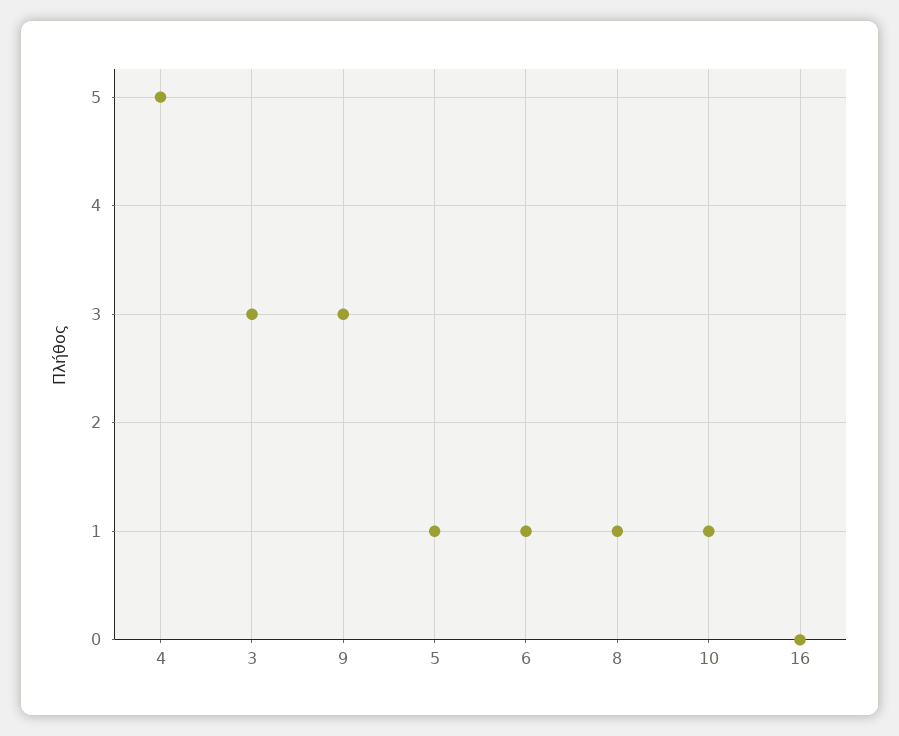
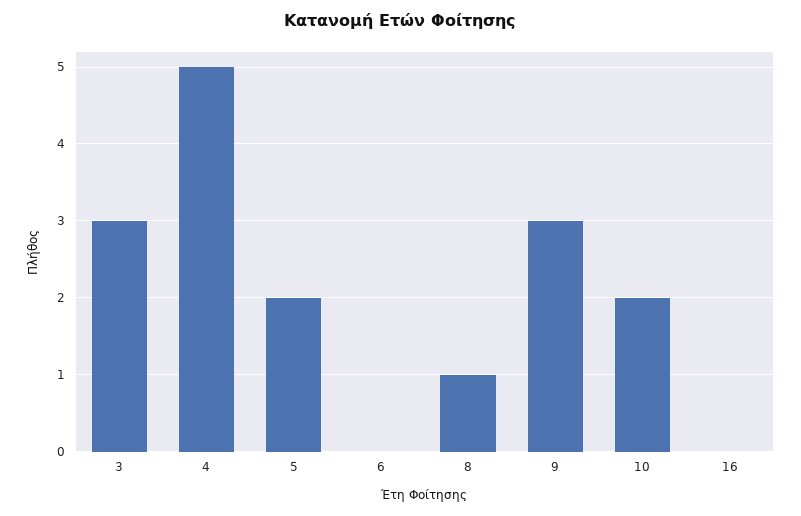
  {
    "4": 5,
    "3": 3,
    "9": 3,
-   "5": 1,
+   "5": 2,
-   "6": 1,
+   "6": 0,
    "8": 1,
-   "10": 1,
+   "10": 2,
    "16": 0
  }

